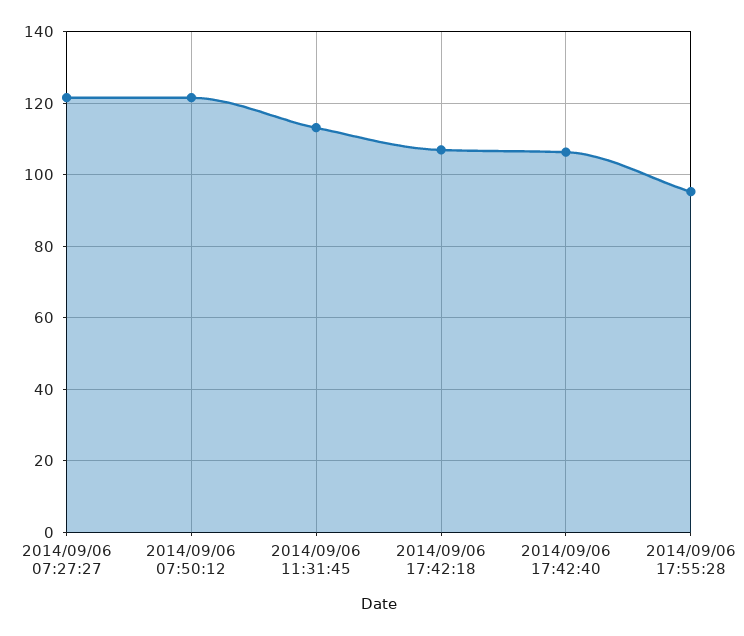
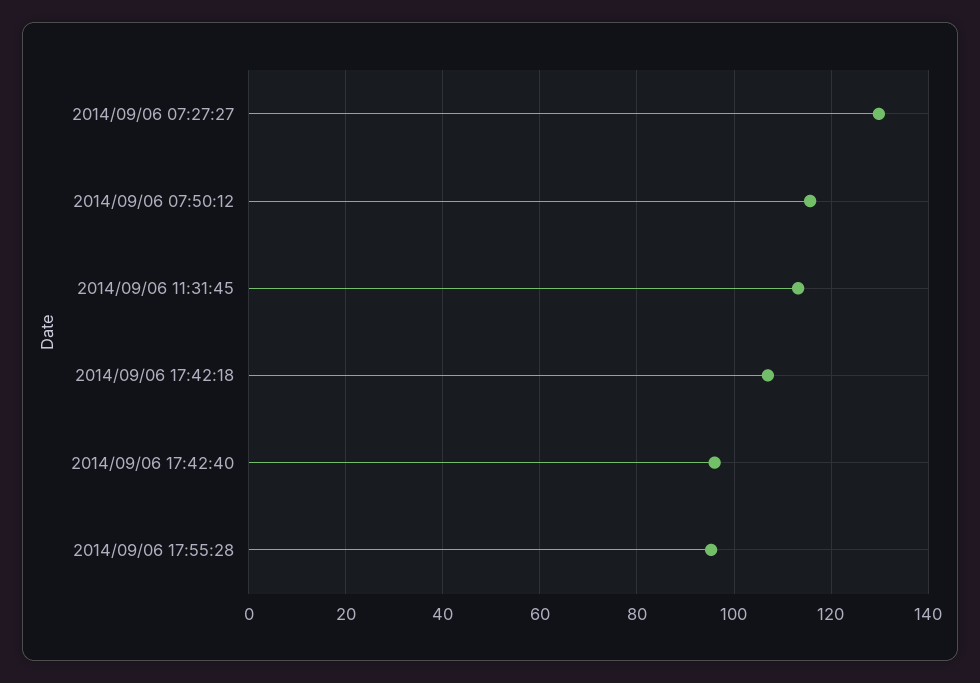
  {
-   "2014/09/06 07:27:27": 122,
+   "2014/09/06 07:27:27": 130,
-   "2014/09/06 07:50:12": 122,
+   "2014/09/06 07:50:12": 116,
    "2014/09/06 11:31:45": 114,
    "2014/09/06 17:42:18": 106,
-   "2014/09/06 17:42:40": 106,
+   "2014/09/06 17:42:40": 96,
    "2014/09/06 17:55:28": 96
  }

